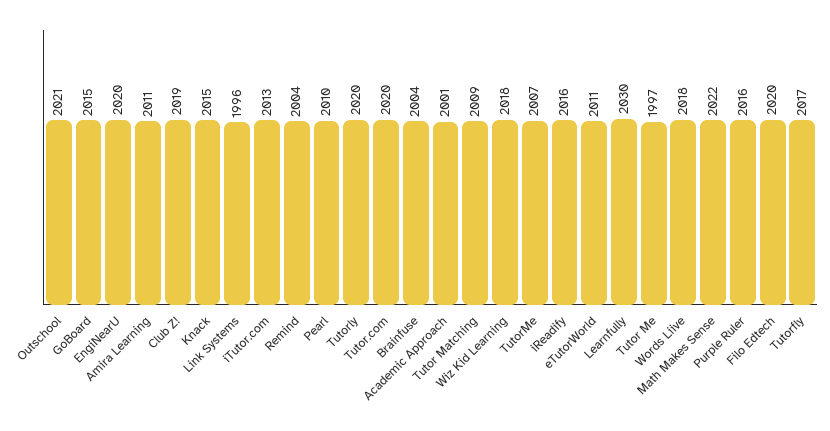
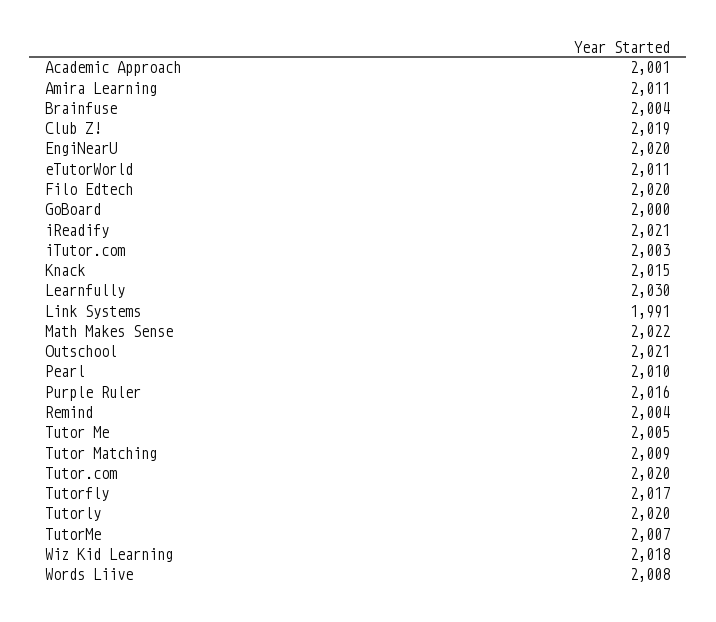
  {
    "Outschool": 2021,
-   "GoBoard": 2015,
+   "GoBoard": 2000,
    "EngiNearU": 2020,
    "Amira Learning": 2011,
    "Club Z!": 2019,
    "Knack": 2015,
-   "Link Systems": 1996,
+   "Link Systems": 1991,
-   "iTutor.com": 2013,
+   "iTutor.com": 2003,
    "Remind": 2004,
    "Pearl": 2010,
    "Tutorly": 2020,
    "Tutor.com": 2020,
    "Brainfuse": 2004,
    "Academic Approach": 2001,
    "Tutor Matching": 2009,
    "Wiz Kid Learning": 2018,
    "TutorMe": 2007,
-   "iReadify": 2016,
+   "iReadify": 2021,
    "eTutorWorld": 2011,
    "Learnfully": 2030,
-   "Tutor Me": 1997,
+   "Tutor Me": 2005,
-   "Words Liive": 2018,
+   "Words Liive": 2008,
    "Math Makes Sense": 2022,
    "Purple Ruler": 2016,
    "Filo Edtech": 2020,
    "Tutorfly": 2017
  }

